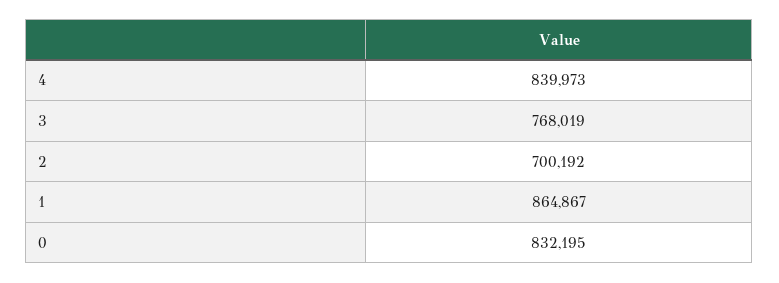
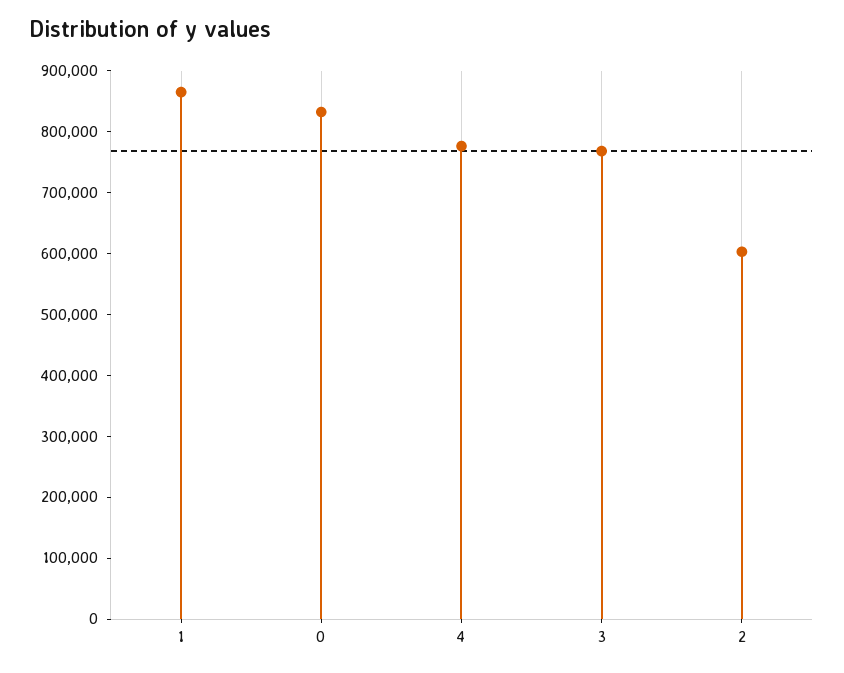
  {
-   "4": 839973,
+   "4": 780000,
    "3": 768019,
-   "2": 700192,
+   "2": 600000,
    "1": 864867,
    "0": 832195
  }

